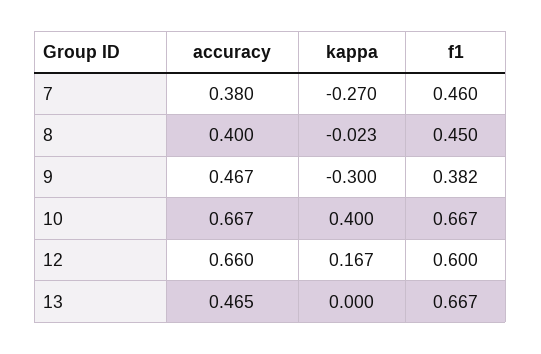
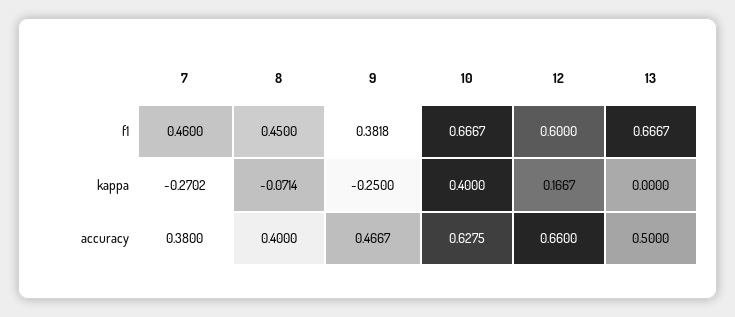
  {
    "accuracy": {
      "7": 0.38,
      "8": 0.4,
      "9": 0.4667,
-     "10": 0.667,
+     "10": 0.6275,
      "12": 0.66,
-     "13": 0.465
+     "13": 0.5
    },
    "kappa": {
      "7": -0.2702,
-     "8": -0.023,
+     "8": -0.0714,
-     "9": -0.3,
+     "9": -0.25,
      "10": 0.4,
      "12": 0.1667,
      "13": 0
    },
    "f1": {
      "7": 0.46,
      "8": 0.45,
      "9": 0.3818,
      "10": 0.6667,
      "12": 0.6,
      "13": 0.6667
    }
  }

